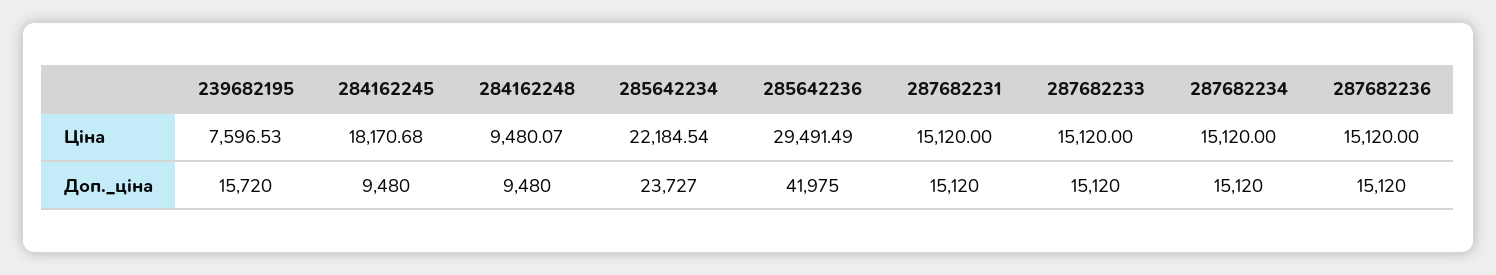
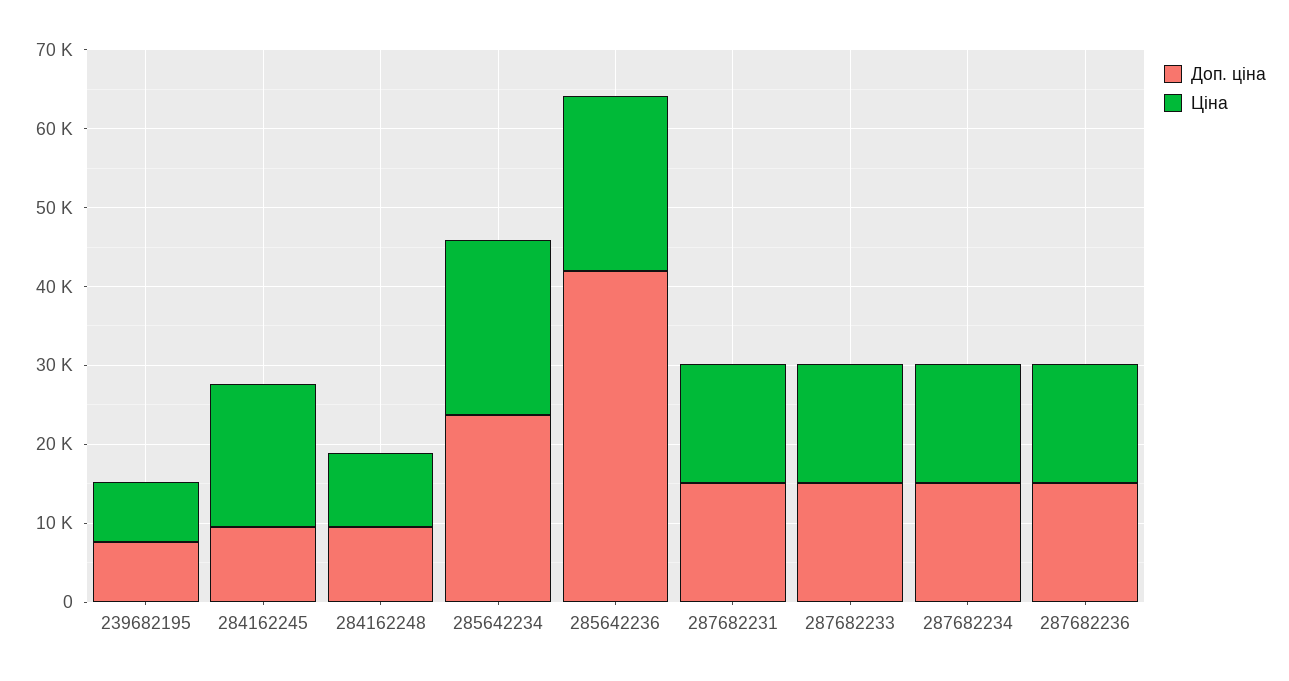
  {
    "Ціна": {
      "239682195": 7596.53,
      "284162245": 18170.68,
      "284162248": 9480.07,
      "285642234": 22184.54,
-     "285642236": 29491.49,
+     "285642236": 22000,
      "287682231": 15120,
      "287682233": 15120,
      "287682234": 15120,
      "287682236": 15120
    },
    "Доп._ціна": {
-     "239682195": 15720,
+     "239682195": 8000,
      "284162245": 9480,
      "284162248": 9480,
      "285642234": 23727,
      "285642236": 41975,
      "287682231": 15120,
      "287682233": 15120,
      "287682234": 15120,
      "287682236": 15120
    }
  }

